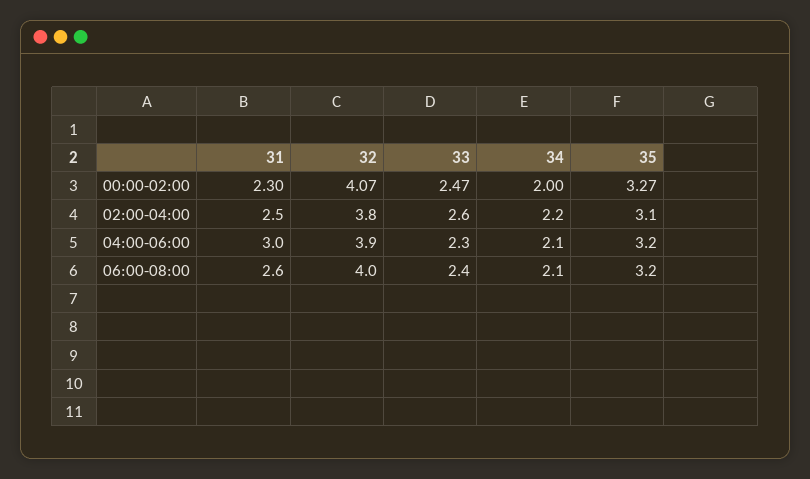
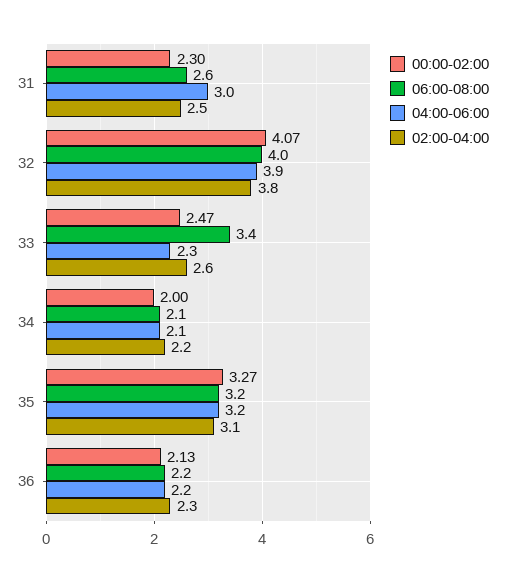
  {
    "00:00-02:00": {
      "31": 2.3,
      "32": 4.07,
      "33": 2.47,
      "34": 2,
-     "35": 3.27
+     "35": 3.27,
+     "36": 2.13
    },
    "02:00-04:00": {
      "31": 2.5,
      "32": 3.8,
      "33": 2.6,
      "34": 2.2,
-     "35": 3.1
+     "35": 3.1,
+     "36": 2.3
    },
    "04:00-06:00": {
      "31": 3,
      "32": 3.9,
      "33": 2.3,
      "34": 2.1,
-     "35": 3.2
+     "35": 3.2,
+     "36": 2.2
    },
    "06:00-08:00": {
      "31": 2.6,
      "32": 4,
-     "33": 2.4,
+     "33": 3.4,
      "34": 2.1,
-     "35": 3.2
+     "35": 3.2,
+     "36": 2.2
    }
  }

